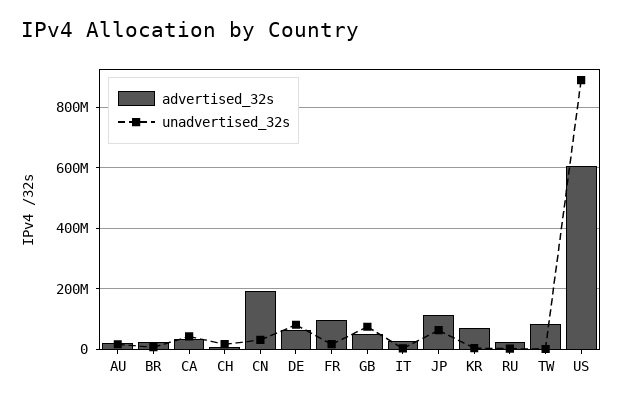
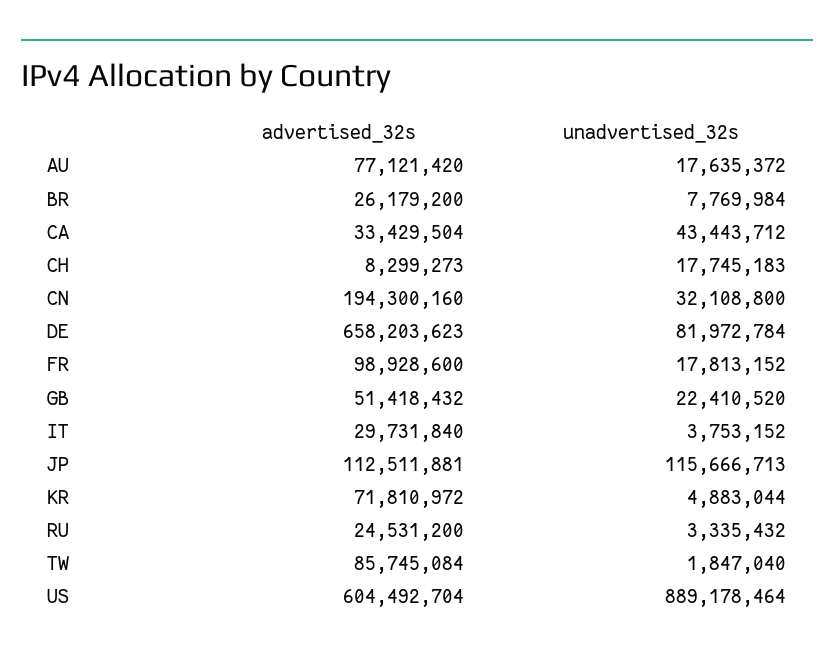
  {
    "advertised_32s": {
-     "AU": 20000000,
+     "AU": 77121420,
      "BR": 26179200,
      "CA": 33429504,
      "CH": 8299273,
      "CN": 194300160,
-     "DE": 60000000,
+     "DE": 658203623,
      "FR": 98928600,
      "GB": 51418432,
      "IT": 29731840,
      "JP": 112511881,
      "KR": 71810972,
      "RU": 24531200,
      "TW": 85745084,
      "US": 604492704
    },
    "unadvertised_32s": {
      "AU": 17635372,
      "BR": 7769984,
      "CA": 43443712,
      "CH": 17745183,
      "CN": 32108800,
      "DE": 81972784,
      "FR": 17813152,
-     "GB": 80000000,
+     "GB": 22410520,
      "IT": 3753152,
-     "JP": 60000000,
+     "JP": 115666713,
      "KR": 4883044,
      "RU": 3335432,
      "TW": 1847040,
      "US": 889178464
    }
  }

